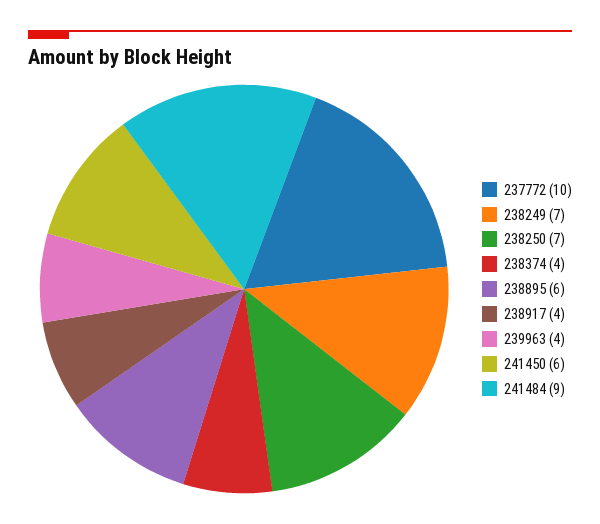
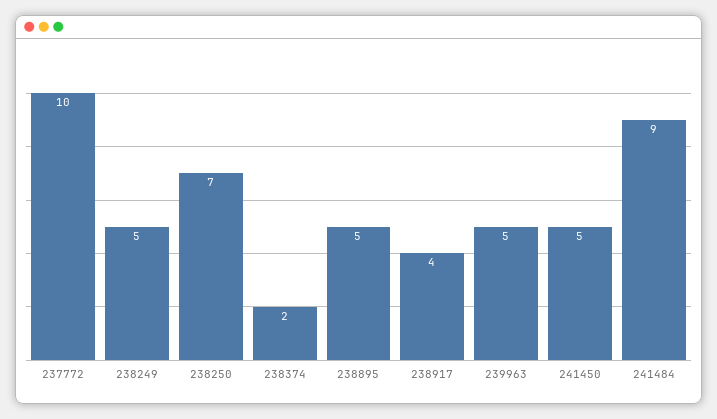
  {
    "237772": 10,
-   "238249": 7,
+   "238249": 5,
    "238250": 7,
-   "238374": 4,
+   "238374": 2,
-   "238895": 6,
+   "238895": 5,
    "238917": 4,
-   "239963": 4,
+   "239963": 5,
-   "241450": 6,
+   "241450": 5,
    "241484": 9
  }

